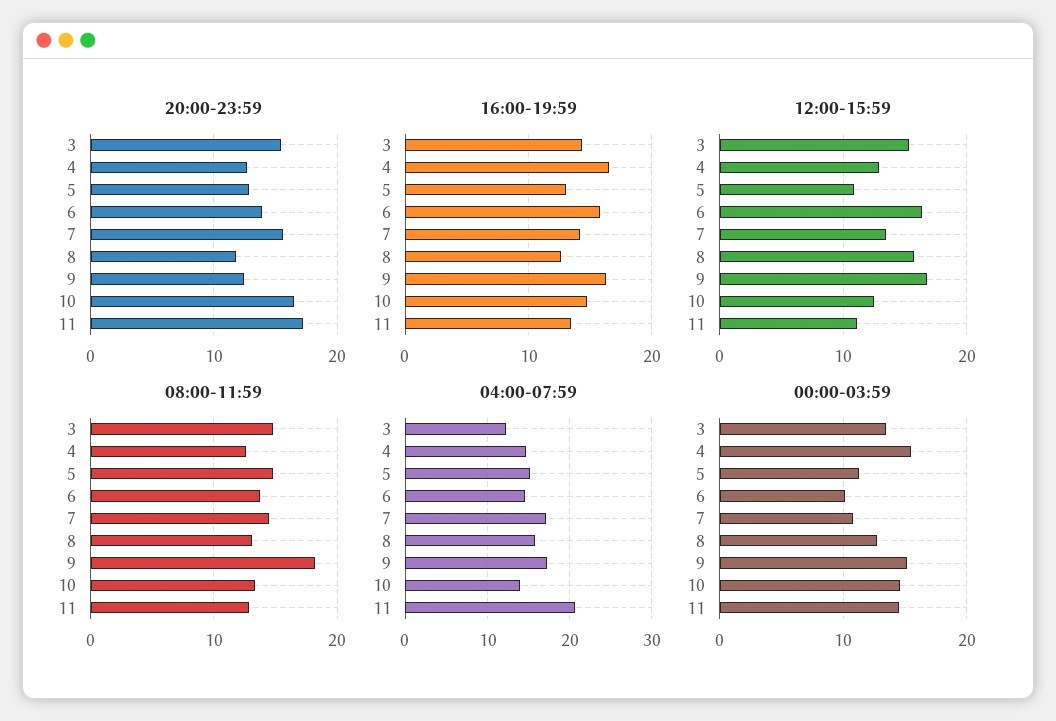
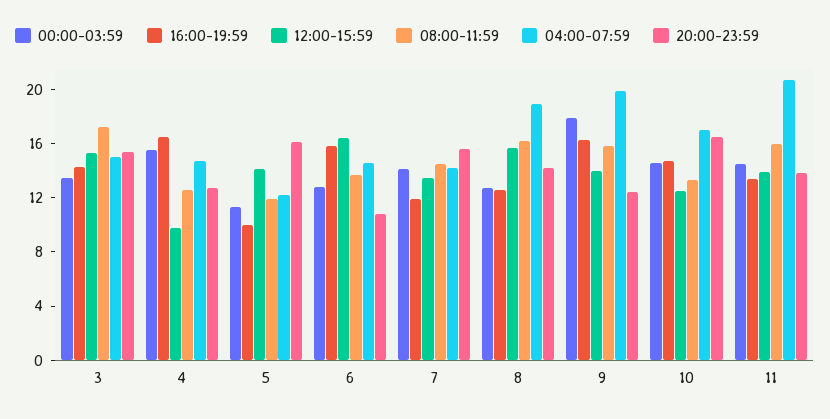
  {
    "20:00-23:59": {
      "3": 15,
      "4": 13,
-     "5": 13,
+     "5": 16,
-     "6": 14,
+     "6": 11,
      "7": 16,
-     "8": 12,
+     "8": 14,
      "9": 12,
      "10": 17,
-     "11": 17
+     "11": 14
    },
    "16:00-19:59": {
      "3": 14,
      "4": 17,
-     "5": 13,
+     "5": 10,
      "6": 16,
-     "7": 14,
+     "7": 12,
      "8": 13,
      "9": 16,
      "10": 15,
      "11": 13
    },
    "12:00-15:59": {
      "3": 15,
-     "4": 13,
+     "4": 10,
-     "5": 11,
+     "5": 14,
      "6": 16,
      "7": 14,
      "8": 16,
-     "9": 17,
+     "9": 14,
      "10": 13,
-     "11": 11
+     "11": 14
    },
    "08:00-11:59": {
-     "3": 15,
+     "3": 17,
      "4": 13,
-     "5": 15,
+     "5": 12,
      "6": 14,
      "7": 15,
-     "8": 13,
+     "8": 16,
-     "9": 18,
+     "9": 16,
      "10": 13,
-     "11": 13
+     "11": 16
    },
    "04:00-07:59": {
-     "3": 12,
+     "3": 15,
      "4": 15,
-     "5": 15,
+     "5": 12,
      "6": 15,
-     "7": 17,
+     "7": 14,
-     "8": 16,
+     "8": 19,
-     "9": 17,
+     "9": 20,
-     "10": 14,
+     "10": 17,
      "11": 21
    },
    "00:00-03:59": {
      "3": 13,
      "4": 16,
      "5": 11,
-     "6": 10,
+     "6": 13,
-     "7": 11,
+     "7": 14,
      "8": 13,
-     "9": 15,
+     "9": 18,
      "10": 15,
      "11": 15
    }
  }

